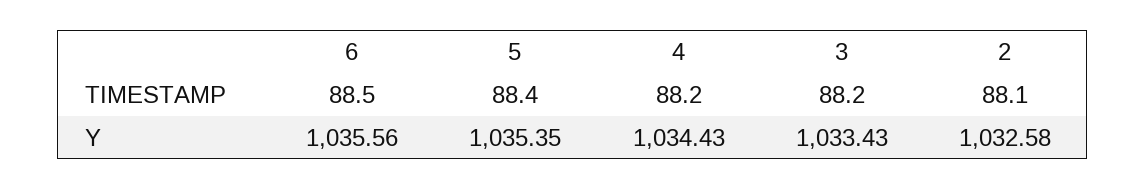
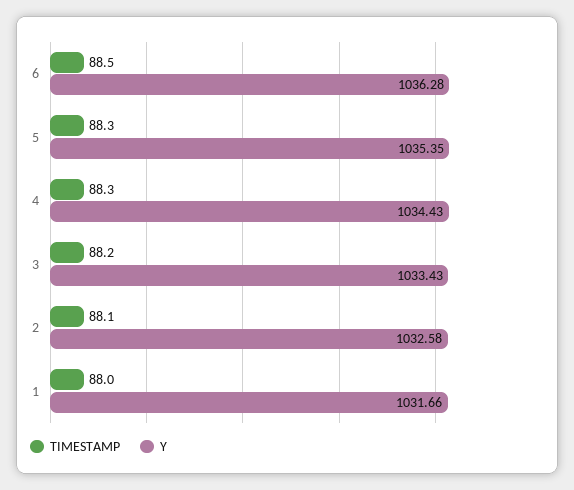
  {
    "TIMESTAMP": {
      "6": 88.5,
-     "5": 88.4,
+     "5": 88.3,
-     "4": 88.2,
+     "4": 88.3,
      "3": 88.2,
-     "2": 88.1
+     "2": 88.1,
+     "1": 88
    },
    "Y": {
-     "6": 1035.56,
+     "6": 1036.28,
      "5": 1035.35,
      "4": 1034.43,
      "3": 1033.43,
-     "2": 1032.58
+     "2": 1032.58,
+     "1": 1031.66
    }
  }

